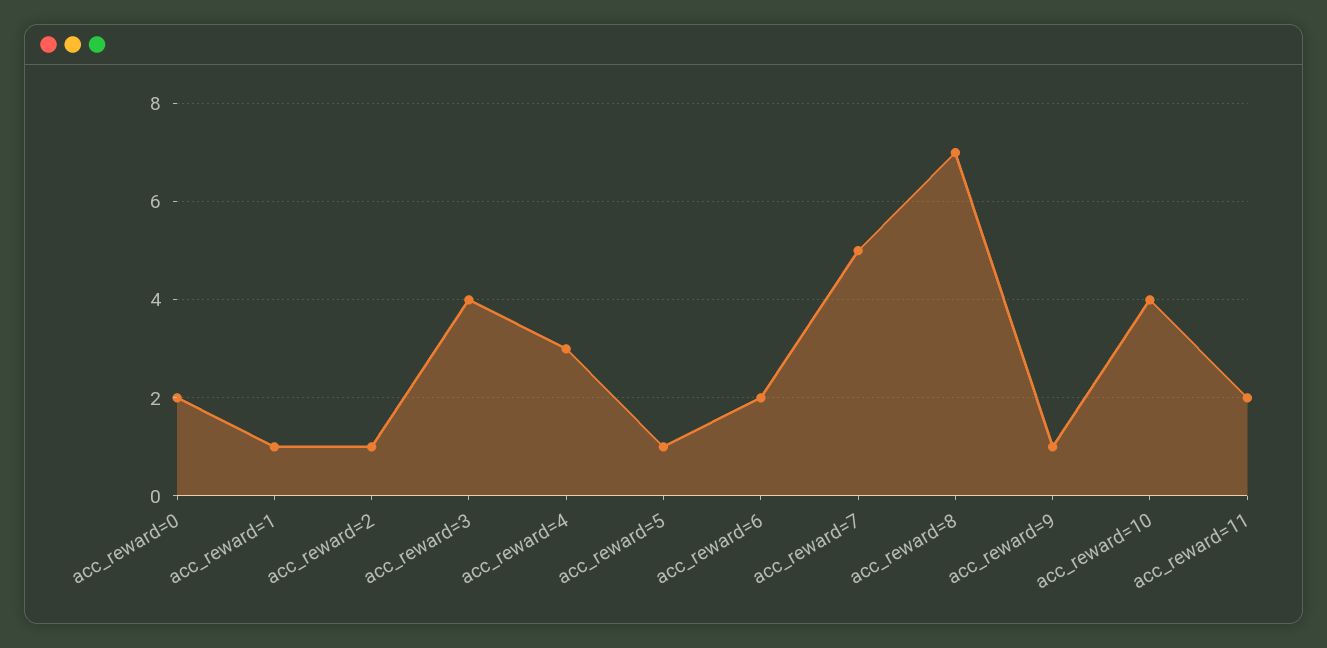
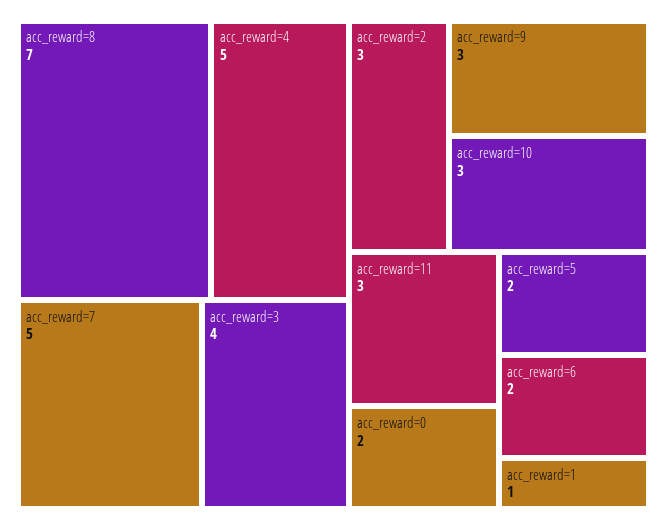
  {
    "acc_reward=0": 2,
    "acc_reward=1": 1,
-   "acc_reward=2": 1,
+   "acc_reward=2": 3,
    "acc_reward=3": 4,
-   "acc_reward=4": 3,
+   "acc_reward=4": 5,
-   "acc_reward=5": 1,
+   "acc_reward=5": 2,
    "acc_reward=6": 2,
    "acc_reward=7": 5,
    "acc_reward=8": 7,
-   "acc_reward=9": 1,
+   "acc_reward=9": 3,
-   "acc_reward=10": 4,
+   "acc_reward=10": 3,
-   "acc_reward=11": 2
+   "acc_reward=11": 3
  }

